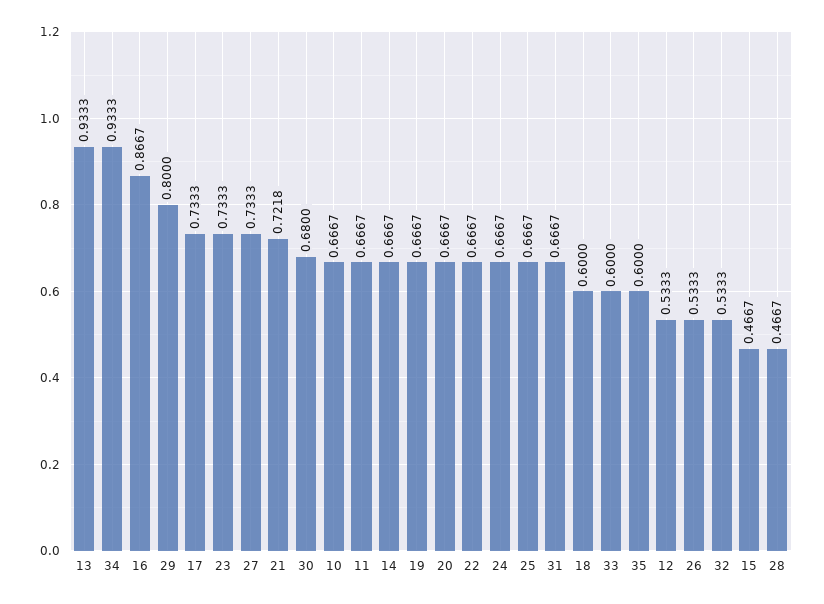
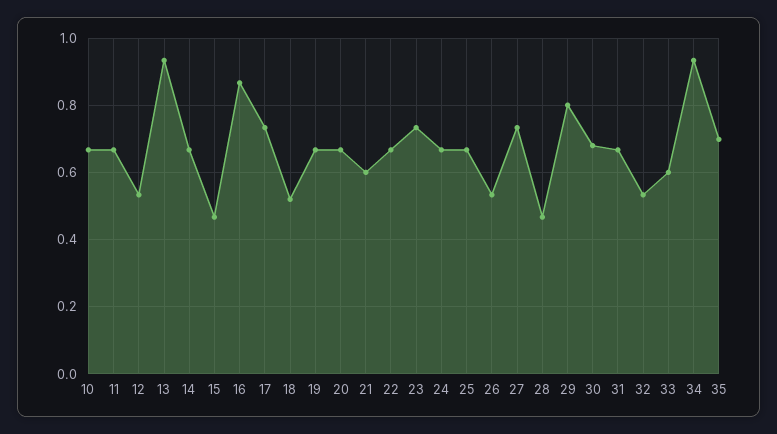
  {
    "13": 0.9333,
    "34": 0.9333,
    "16": 0.8667,
    "29": 0.8,
    "17": 0.7333,
    "23": 0.7333,
    "27": 0.7333,
-   "21": 0.7218,
+   "21": 0.6,
    "30": 0.68,
    "10": 0.6667,
    "11": 0.6667,
    "14": 0.6667,
    "19": 0.6667,
    "20": 0.6667,
    "22": 0.6667,
    "24": 0.6667,
    "25": 0.6667,
    "31": 0.6667,
-   "18": 0.6,
+   "18": 0.52,
    "33": 0.6,
-   "35": 0.6,
+   "35": 0.7,
    "12": 0.5333,
    "26": 0.5333,
    "32": 0.5333,
    "15": 0.4667,
    "28": 0.4667
  }

